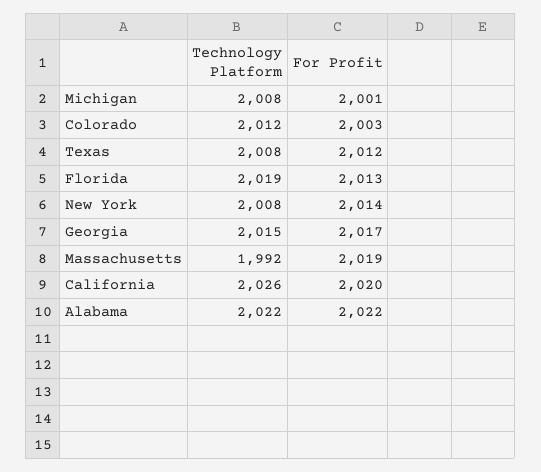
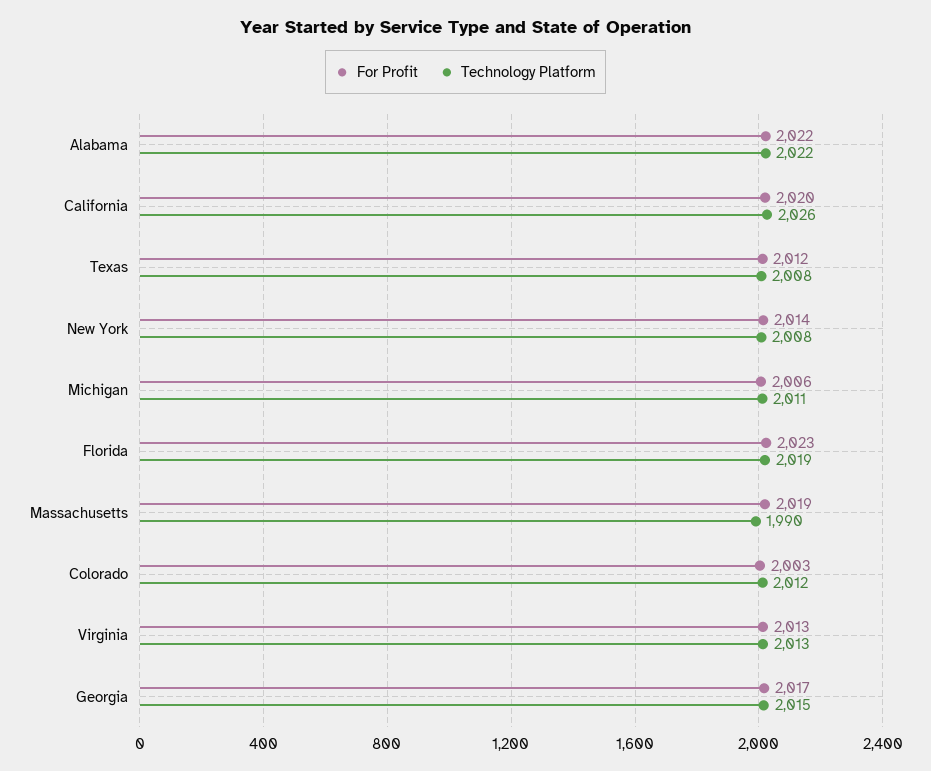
  {
    "Technology Platform": {
-     "Michigan": 2008,
+     "Michigan": 2011,
      "Colorado": 2012,
      "Texas": 2008,
      "Florida": 2019,
      "New York": 2008,
      "Georgia": 2015,
-     "Massachusetts": 1992,
+     "Massachusetts": 1990,
      "California": 2026,
-     "Alabama": 2022
+     "Alabama": 2022,
+     "Virginia": 2013
    },
    "For Profit": {
-     "Michigan": 2001,
+     "Michigan": 2006,
      "Colorado": 2003,
      "Texas": 2012,
-     "Florida": 2013,
+     "Florida": 2023,
      "New York": 2014,
      "Georgia": 2017,
      "Massachusetts": 2019,
      "California": 2020,
-     "Alabama": 2022
+     "Alabama": 2022,
+     "Virginia": 2013
    }
  }

